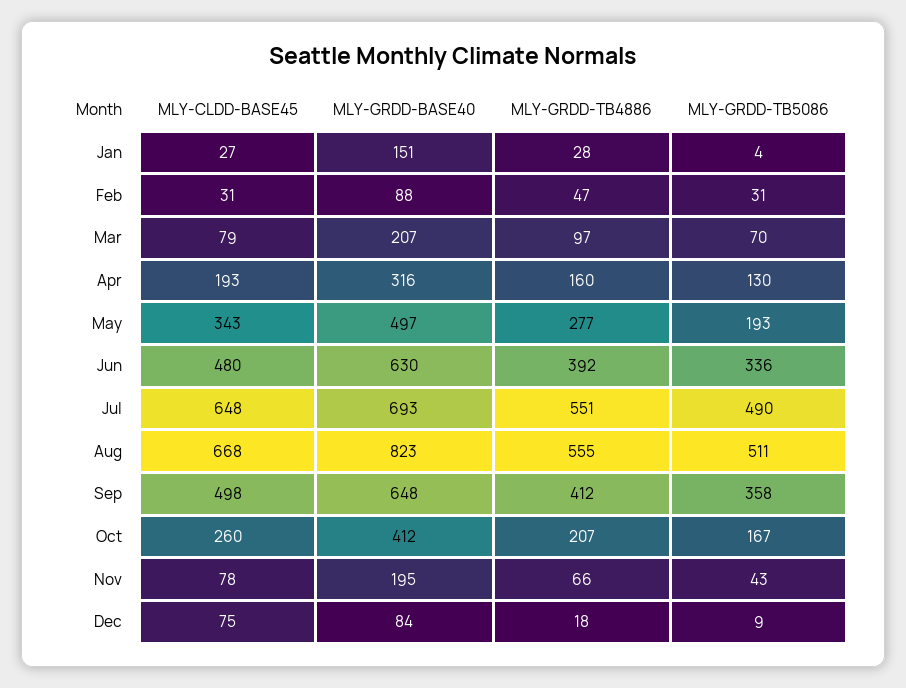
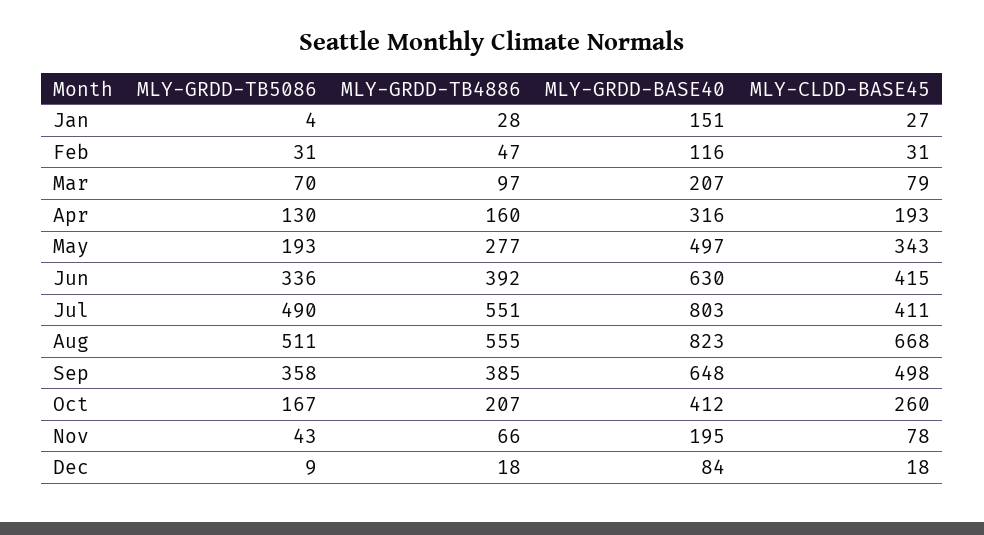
  {
    "MLY-CLDD-BASE45": {
      "Jan": 27,
      "Feb": 31,
      "Mar": 79,
      "Apr": 193,
      "May": 343,
-     "Jun": 480,
+     "Jun": 415,
-     "Jul": 648,
+     "Jul": 411,
      "Aug": 668,
      "Sep": 498,
      "Oct": 260,
      "Nov": 78,
-     "Dec": 75
+     "Dec": 18
    },
    "MLY-GRDD-BASE40": {
      "Jan": 151,
-     "Feb": 88,
+     "Feb": 116,
      "Mar": 207,
      "Apr": 316,
      "May": 497,
      "Jun": 630,
-     "Jul": 693,
+     "Jul": 803,
      "Aug": 823,
      "Sep": 648,
      "Oct": 412,
      "Nov": 195,
      "Dec": 84
    },
    "MLY-GRDD-TB4886": {
      "Jan": 28,
      "Feb": 47,
      "Mar": 97,
      "Apr": 160,
      "May": 277,
      "Jun": 392,
      "Jul": 551,
      "Aug": 555,
-     "Sep": 412,
+     "Sep": 385,
      "Oct": 207,
      "Nov": 66,
      "Dec": 18
    },
    "MLY-GRDD-TB5086": {
      "Jan": 4,
      "Feb": 31,
      "Mar": 70,
      "Apr": 130,
      "May": 193,
      "Jun": 336,
      "Jul": 490,
      "Aug": 511,
      "Sep": 358,
      "Oct": 167,
      "Nov": 43,
      "Dec": 9
    }
  }

